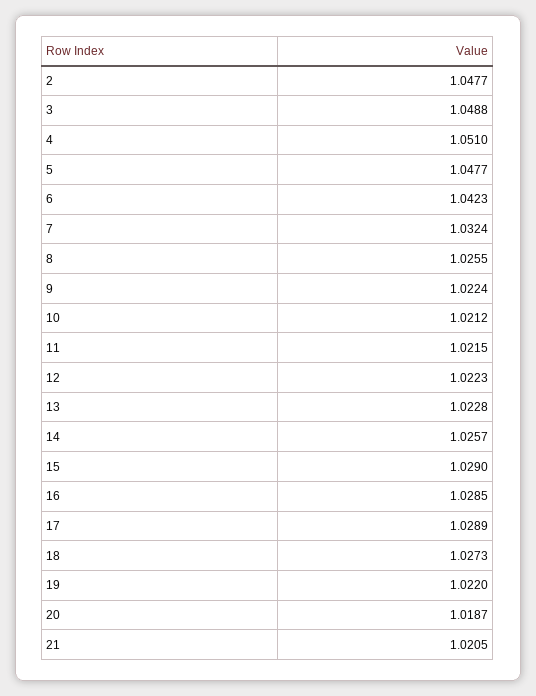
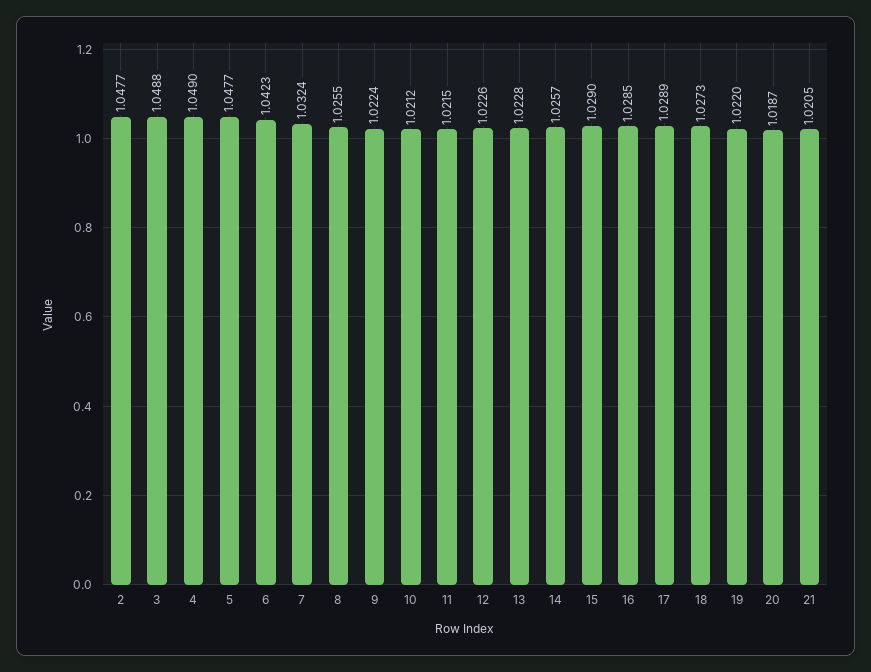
  {
    "2": 1.0477,
    "3": 1.0488,
-   "4": 1.051,
+   "4": 1.049,
    "5": 1.0477,
    "6": 1.0423,
    "7": 1.0324,
    "8": 1.0255,
    "9": 1.0224,
    "10": 1.0212,
    "11": 1.0215,
-   "12": 1.0223,
+   "12": 1.0226,
    "13": 1.0228,
    "14": 1.0257,
    "15": 1.029,
    "16": 1.0285,
    "17": 1.0289,
    "18": 1.0273,
    "19": 1.022,
    "20": 1.0187,
    "21": 1.0205
  }

